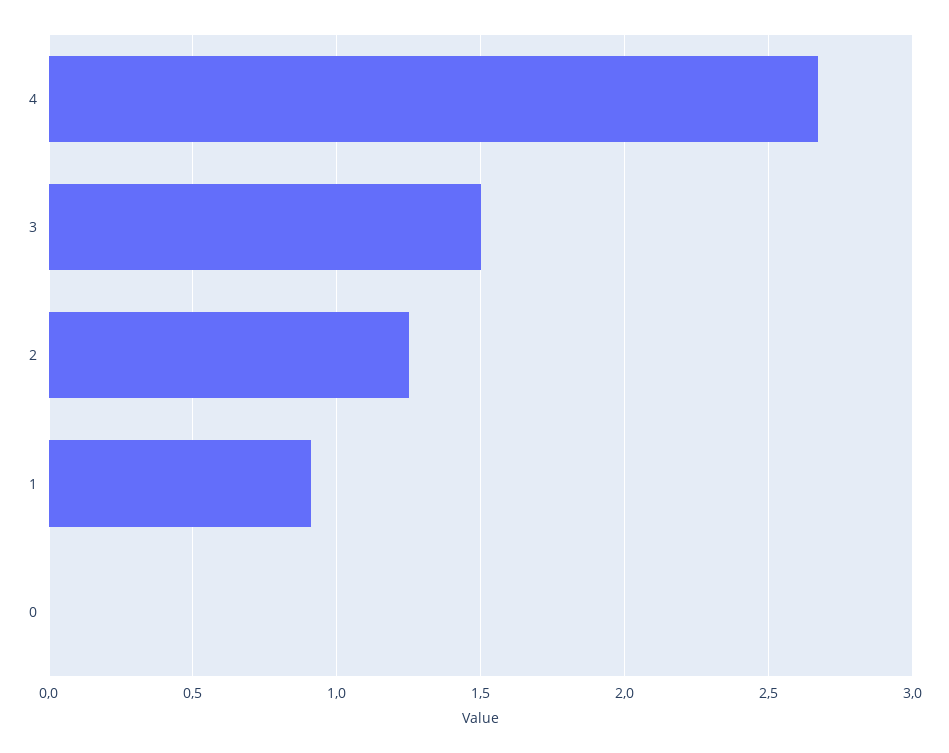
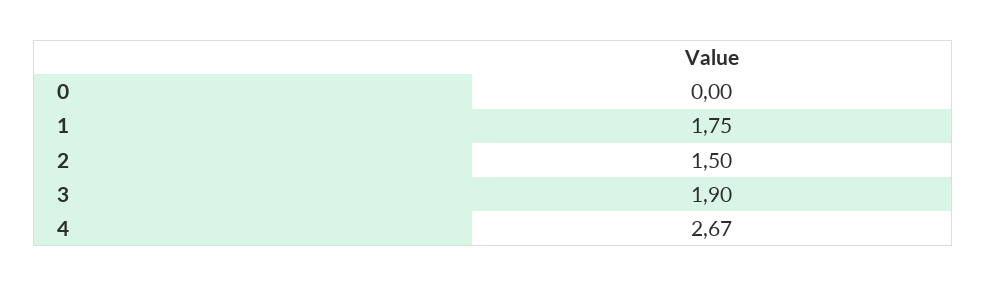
  {
    "4": 2.67,
-   "3": 1.5,
+   "3": 1.9,
-   "2": 1.25,
+   "2": 1.5,
-   "1": 0.9,
+   "1": 1.75,
    "0": 0
  }

